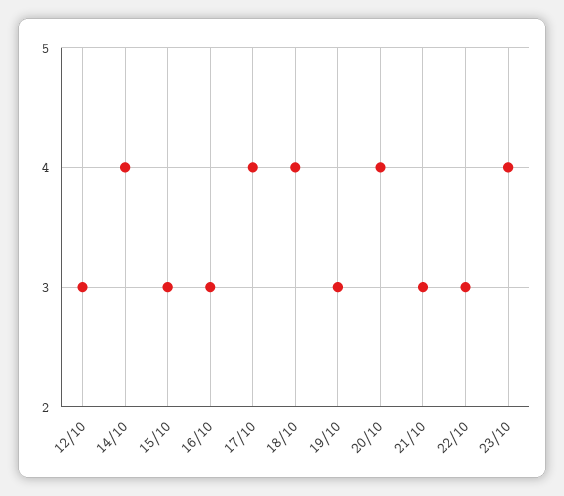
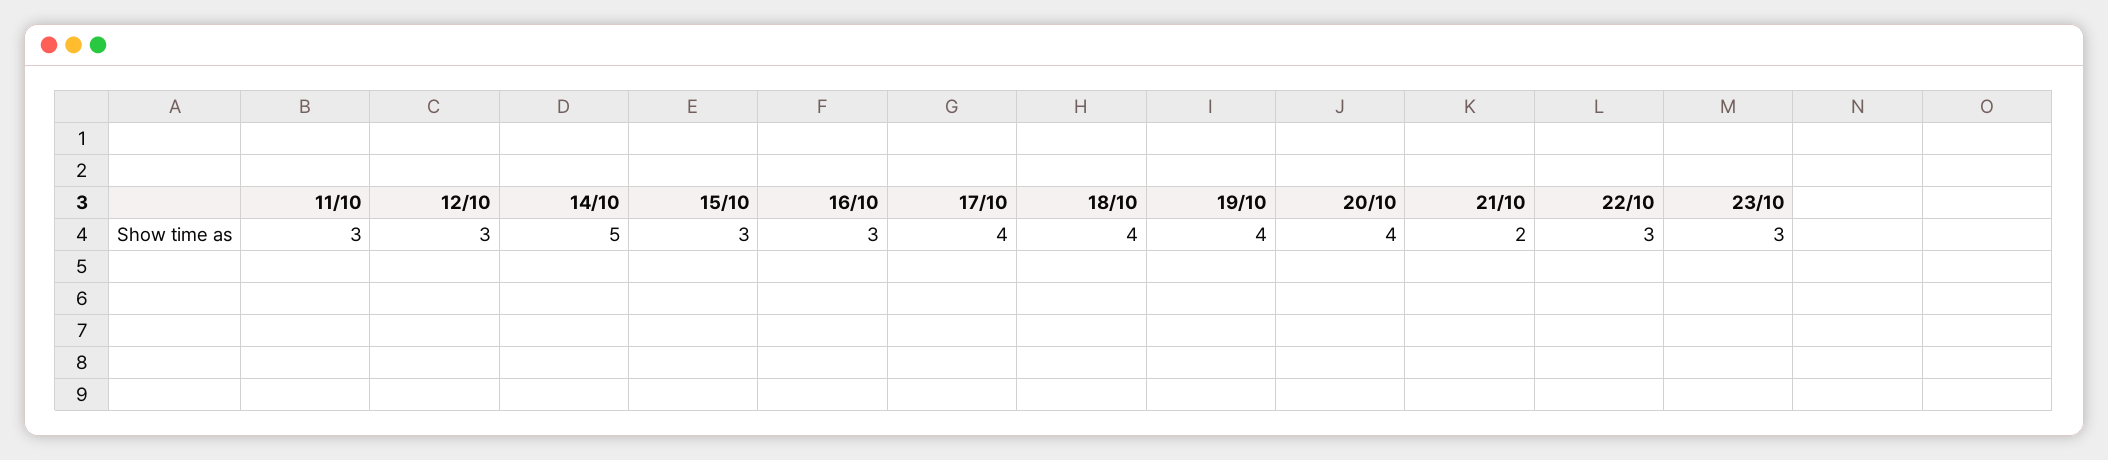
  {
    "12/10": 3,
-   "14/10": 4,
+   "14/10": 5,
    "15/10": 3,
    "16/10": 3,
    "17/10": 4,
    "18/10": 4,
-   "19/10": 3,
+   "19/10": 4,
    "20/10": 4,
-   "21/10": 3,
+   "21/10": 2,
    "22/10": 3,
-   "23/10": 4
+   "23/10": 3,
+   "11/10": 3
  }

